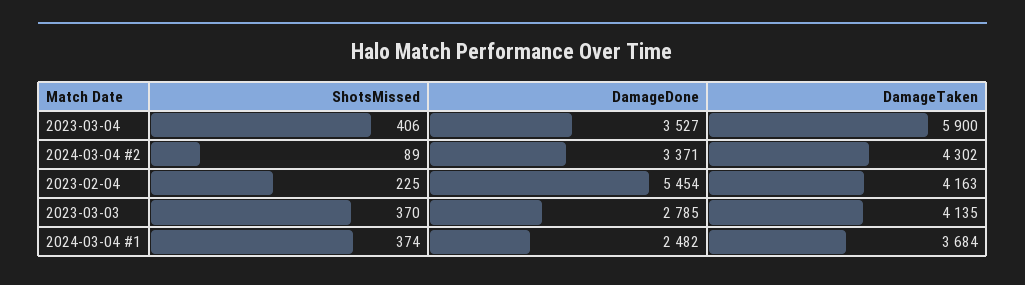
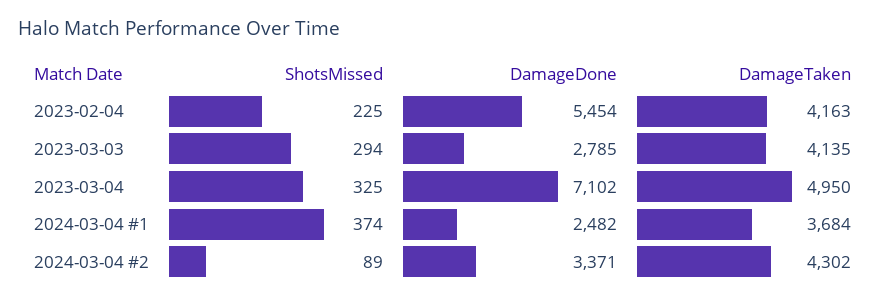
  {
    "ShotsMissed": {
-     "2023-03-04": 406,
+     "2023-03-04": 325,
      "2024-03-04 #2": 89,
      "2023-02-04": 225,
-     "2023-03-03": 370,
+     "2023-03-03": 294,
      "2024-03-04 #1": 374
    },
    "DamageDone": {
-     "2023-03-04": 3527,
+     "2023-03-04": 7102,
      "2024-03-04 #2": 3371,
      "2023-02-04": 5454,
      "2023-03-03": 2785,
      "2024-03-04 #1": 2482
    },
    "DamageTaken": {
-     "2023-03-04": 5900,
+     "2023-03-04": 4950,
      "2024-03-04 #2": 4302,
      "2023-02-04": 4163,
      "2023-03-03": 4135,
      "2024-03-04 #1": 3684
    }
  }

